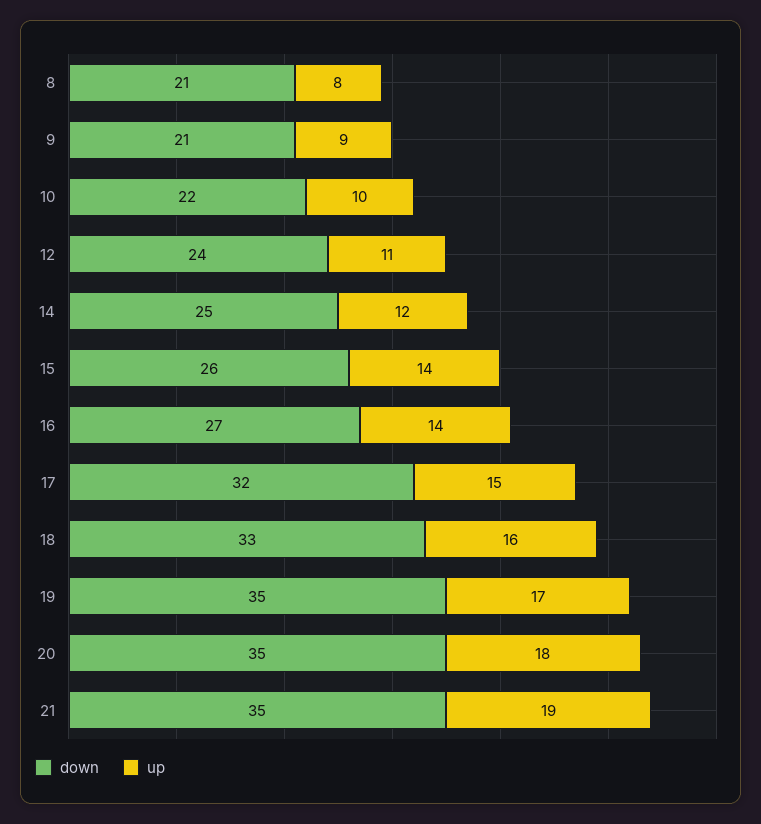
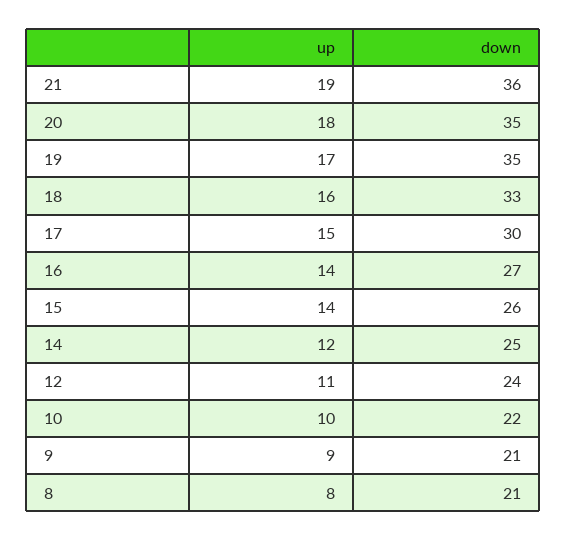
  {
    "down": {
      "8": 21,
      "9": 21,
      "10": 22,
      "12": 24,
      "14": 25,
      "15": 26,
      "16": 27,
-     "17": 32,
+     "17": 30,
      "18": 33,
      "19": 35,
      "20": 35,
-     "21": 35
+     "21": 36
    },
    "up": {
      "8": 8,
      "9": 9,
      "10": 10,
      "12": 11,
      "14": 12,
      "15": 14,
      "16": 14,
      "17": 15,
      "18": 16,
      "19": 17,
      "20": 18,
      "21": 19
    }
  }

